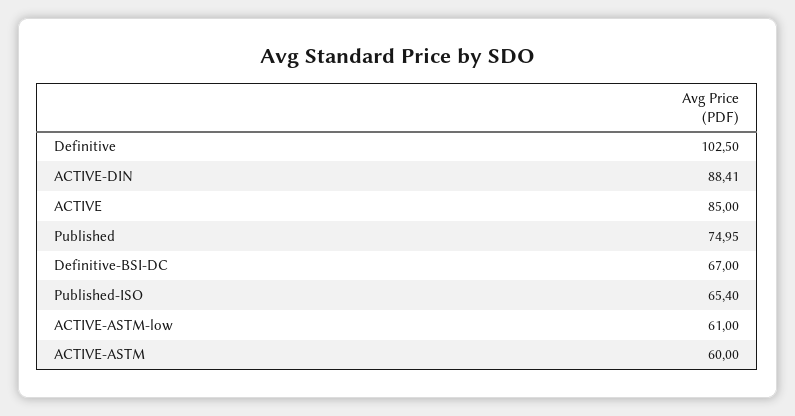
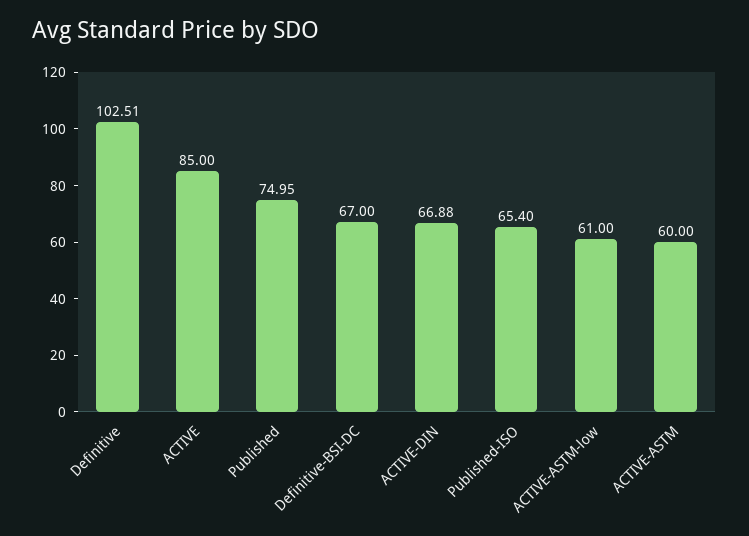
  {
-   "Definitive": 102.5,
+   "Definitive": 102.51,
-   "ACTIVE-DIN": 88.41,
+   "ACTIVE-DIN": 66.88,
    "ACTIVE": 85,
    "Published": 74.95,
    "Definitive-BSI-DC": 67,
    "Published-ISO": 65.4,
    "ACTIVE-ASTM-low": 61,
    "ACTIVE-ASTM": 60
  }

